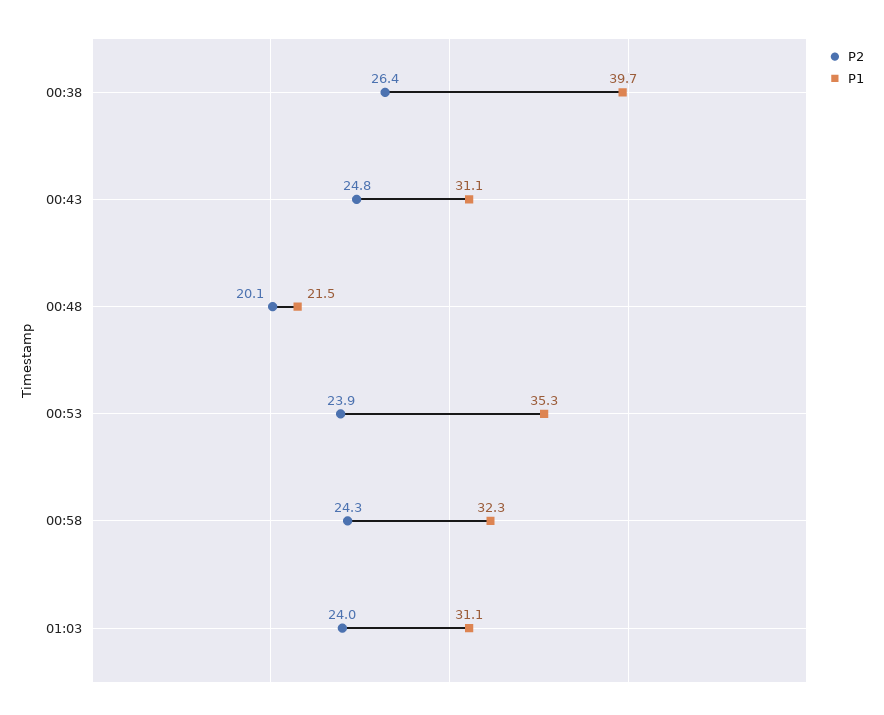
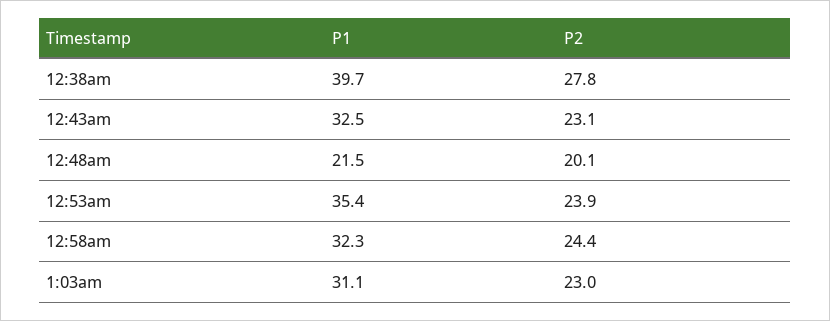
  {
    "P2": {
-     "00:38": 26.4,
+     "00:38": 27.8,
-     "00:43": 24.8,
+     "00:43": 23.1,
      "00:48": 20.1,
      "00:53": 23.9,
-     "00:58": 24.3,
+     "00:58": 24.4,
-     "01:03": 24
+     "01:03": 23
    },
    "P1": {
      "00:38": 39.7,
-     "00:43": 31.1,
+     "00:43": 32.5,
      "00:48": 21.5,
-     "00:53": 35.3,
+     "00:53": 35.4,
      "00:58": 32.3,
      "01:03": 31.1
    }
  }

